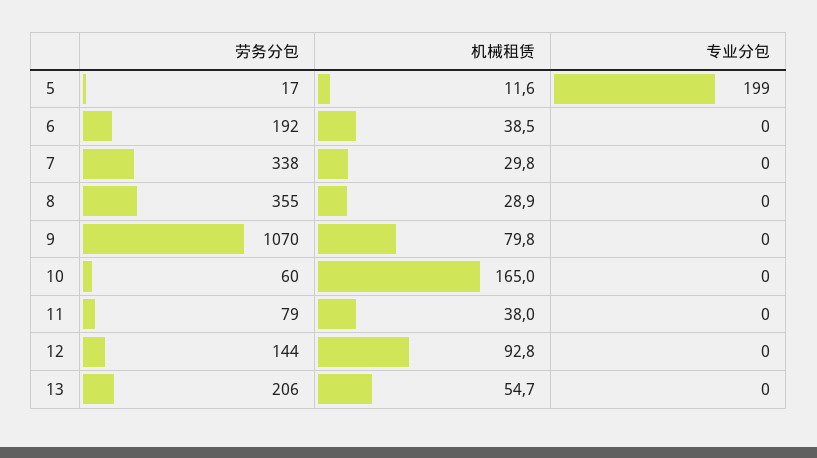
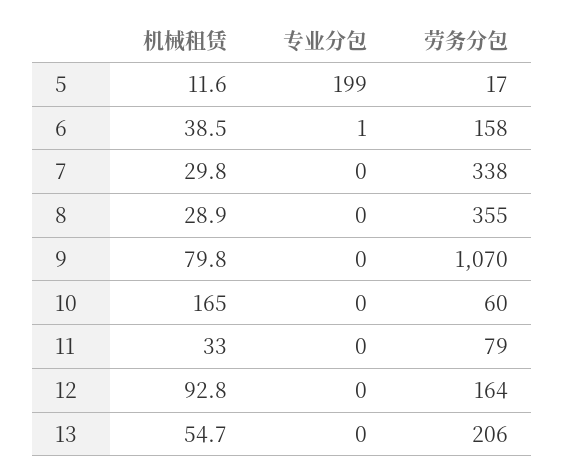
  {
    "劳务分包": {
      "5": 17,
-     "6": 192,
+     "6": 158,
      "7": 338,
      "8": 355,
      "9": 1070,
      "10": 60,
      "11": 79,
-     "12": 144,
+     "12": 164,
      "13": 206
    },
    "机械租赁": {
      "5": 11.6,
      "6": 38.5,
      "7": 29.8,
      "8": 28.9,
      "9": 79.8,
      "10": 165,
-     "11": 38,
+     "11": 33,
      "12": 92.8,
      "13": 54.7
    },
    "专业分包": {
      "5": 199,
-     "6": 0,
+     "6": 1,
      "7": 0,
      "8": 0,
      "9": 0,
      "10": 0,
      "11": 0,
      "12": 0,
      "13": 0
    }
  }

